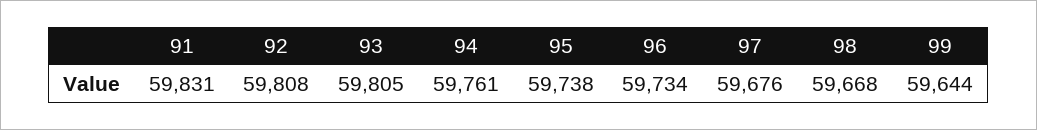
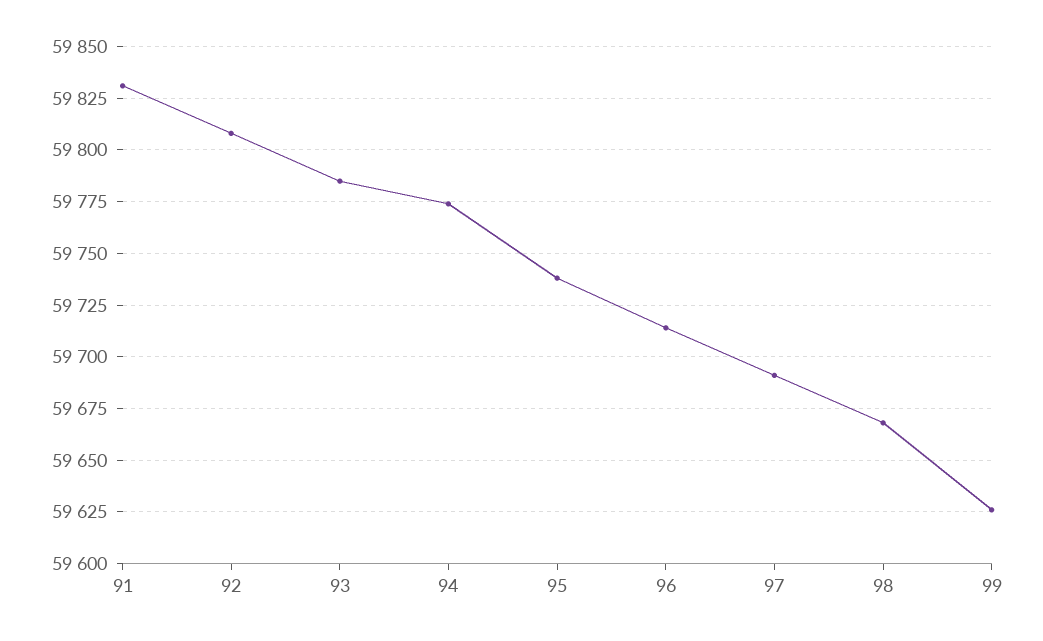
  {
    "91": 59831,
    "92": 59808,
-   "93": 59805,
+   "93": 59785,
-   "94": 59761,
+   "94": 59775,
    "95": 59738,
-   "96": 59734,
+   "96": 59715,
-   "97": 59676,
+   "97": 59690,
    "98": 59668,
-   "99": 59644
+   "99": 59625
  }

